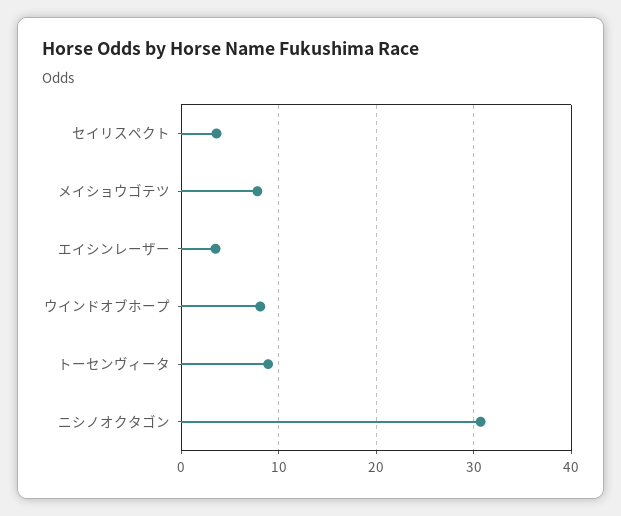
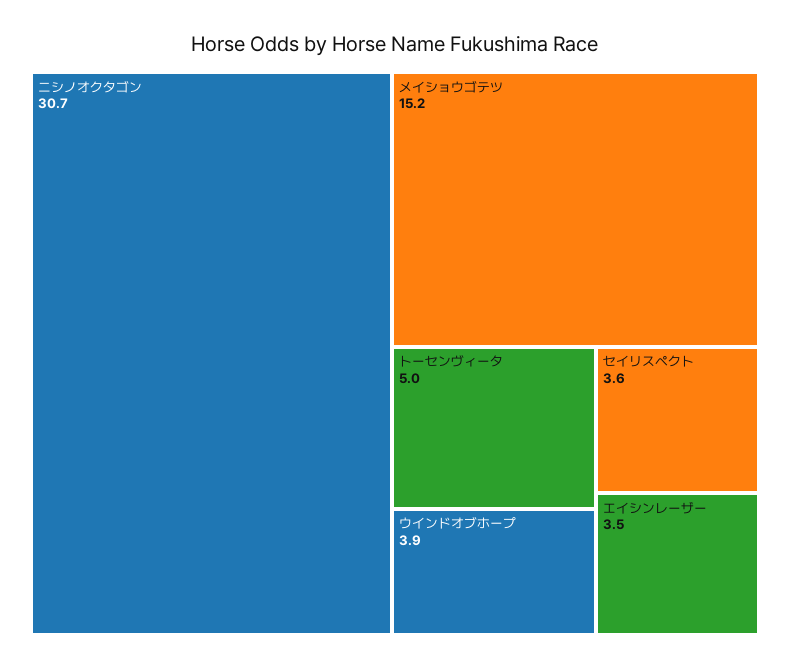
  {
    "セイリスペクト": 3.6,
-   "メイショウゴテツ": 8,
+   "メイショウゴテツ": 15.2,
    "エイシンレーザー": 3.5,
-   "ウインドオブホープ": 8,
+   "ウインドオブホープ": 3.9,
-   "トーセンヴィータ": 9,
+   "トーセンヴィータ": 5,
    "ニシノオクタゴン": 30.7
  }

